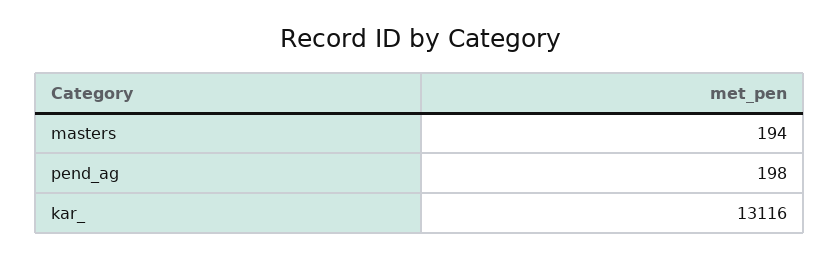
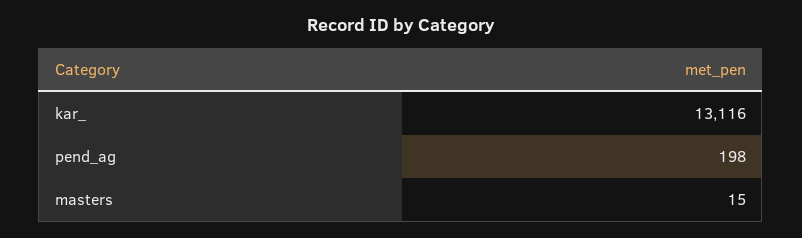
  {
-   "masters": 194,
+   "masters": 15,
    "pend_ag": 198,
    "kar_": 13116
  }

